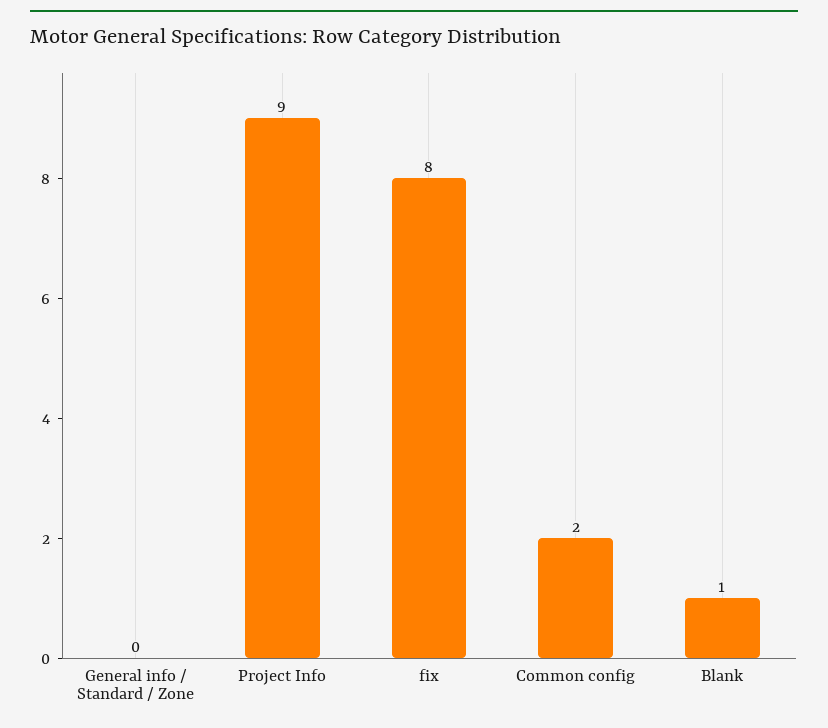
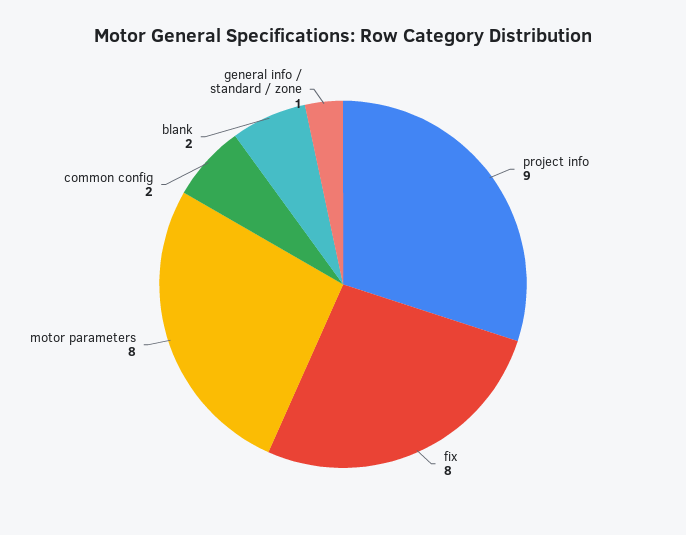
  {
-   "General info / Standard / Zone": 0,
+   "General info / Standard / Zone": 1,
    "Project Info": 9,
    "fix": 8,
    "Common config": 2,
-   "Blank": 1
+   "Blank": 2,
+   "motor parameters": 8
  }

